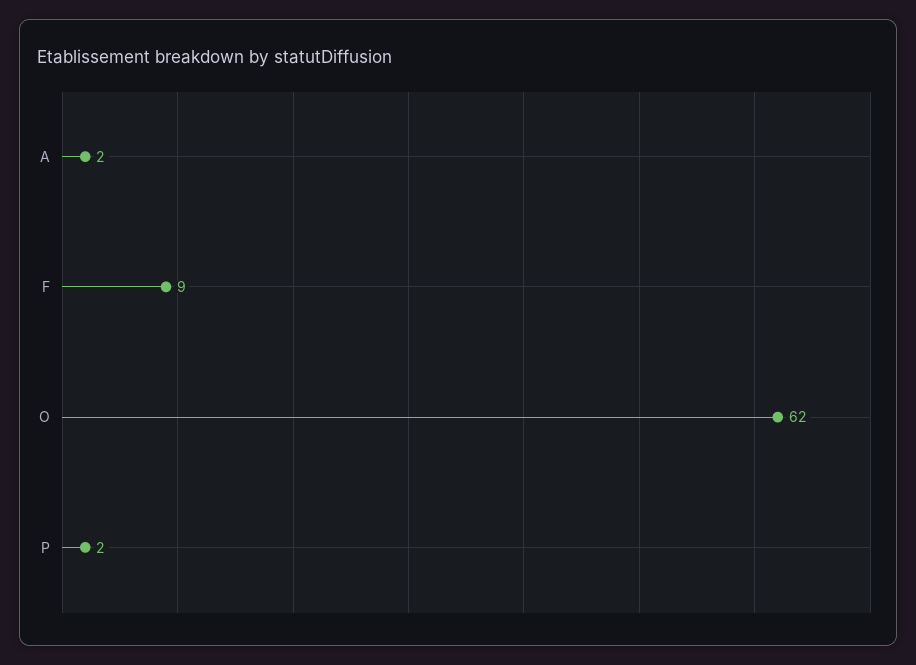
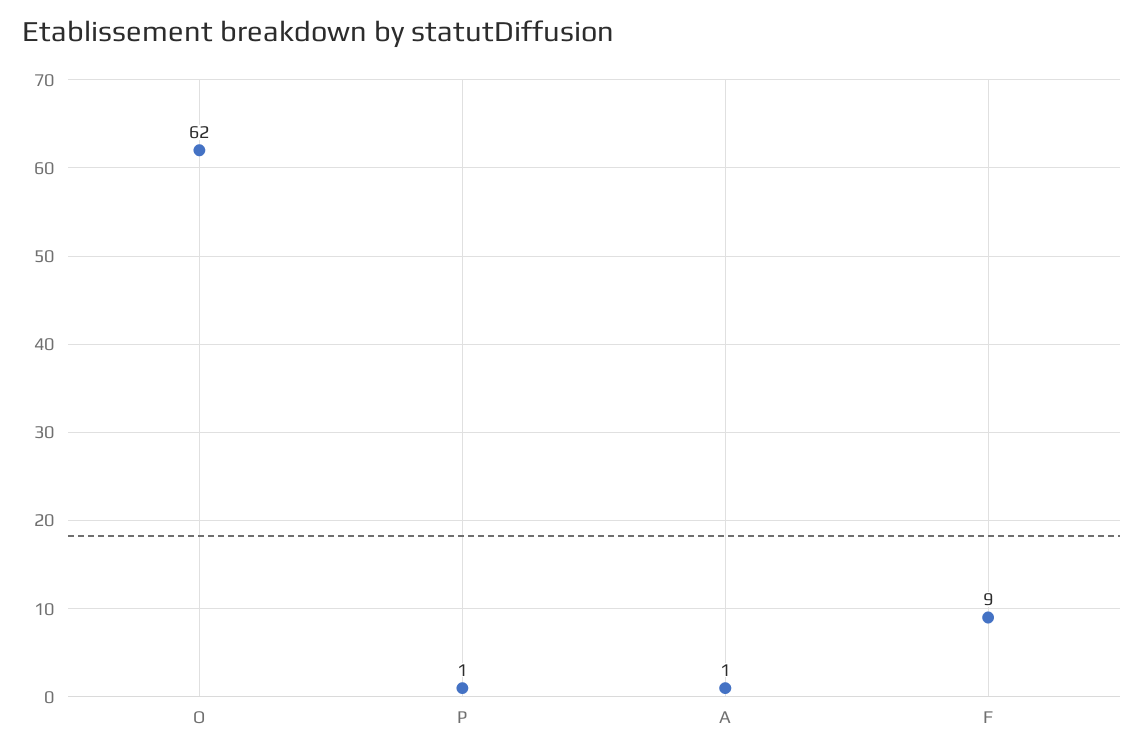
  {
-   "A": 2,
+   "A": 1,
    "F": 9,
    "O": 62,
-   "P": 2
+   "P": 1
  }

